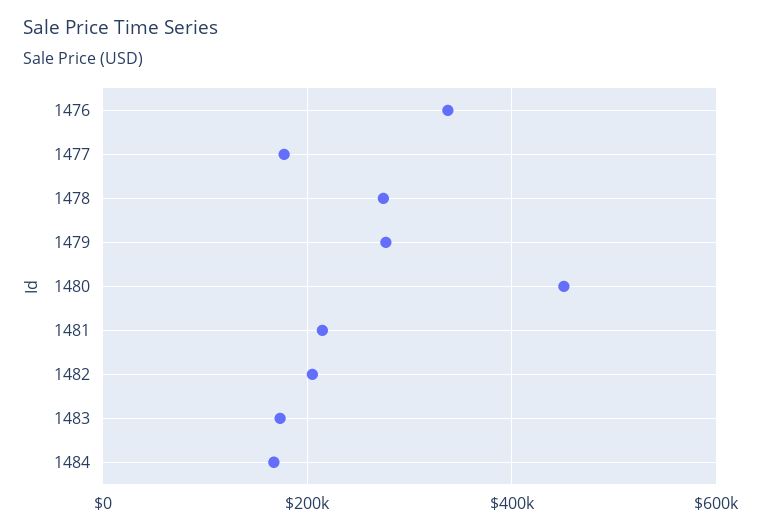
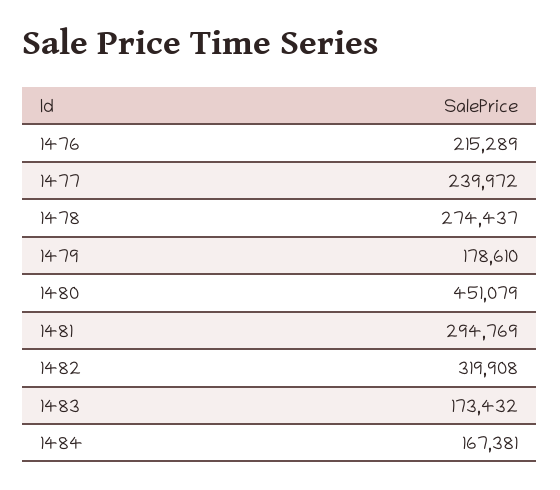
  {
-   "1476": 340000,
+   "1476": 215289,
-   "1477": 180000,
+   "1477": 239972,
    "1478": 274437,
-   "1479": 280000,
+   "1479": 178610,
    "1480": 451079,
-   "1481": 220000,
+   "1481": 294769,
-   "1482": 200000,
+   "1482": 319908,
    "1483": 173432,
    "1484": 167381
  }

